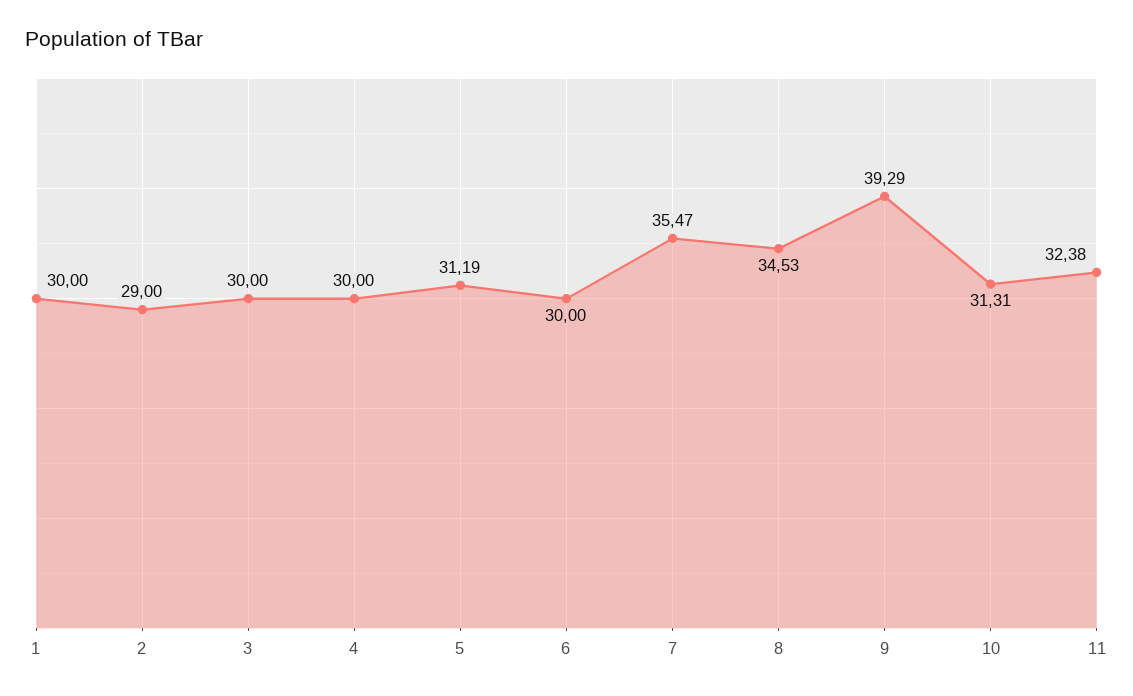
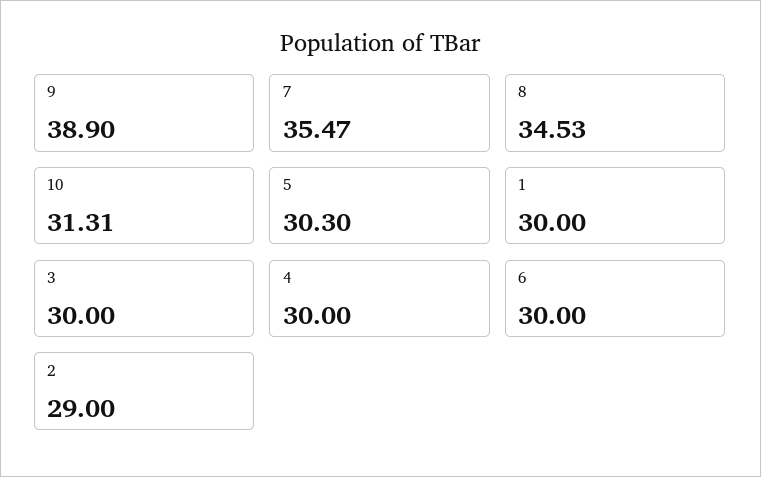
  {
    "1": 30,
    "2": 29,
    "3": 30,
    "4": 30,
-   "5": 31.19,
+   "5": 30.3,
    "6": 30,
    "7": 35.47,
    "8": 34.53,
-   "9": 39.29,
+   "9": 38.9,
-   "10": 31.31,
+   "10": 31.31
-   "11": 32.38
  }

